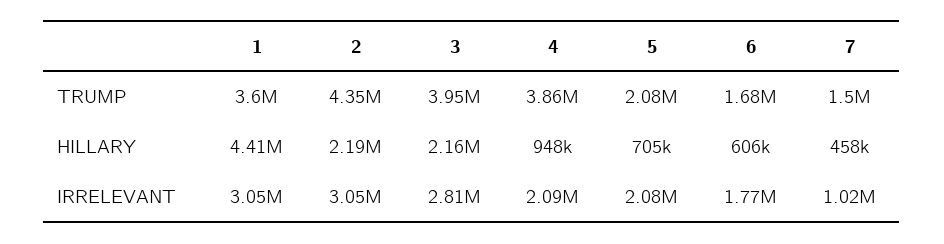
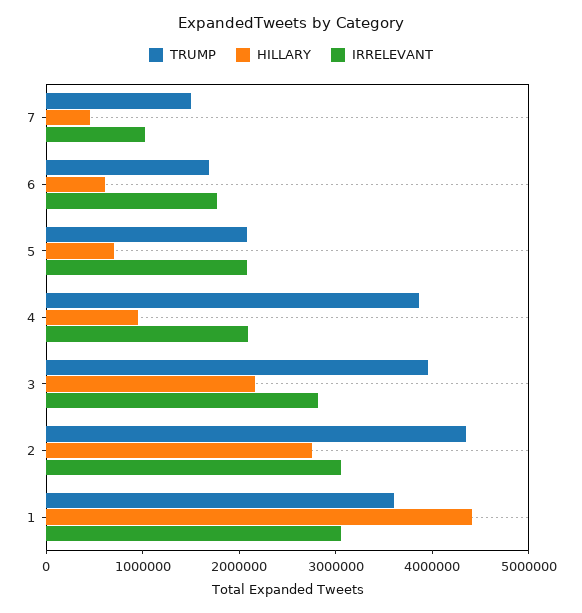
  {
    "TRUMP": {
      "1": 3600000,
      "2": 4350000,
      "3": 3950000,
      "4": 3860000,
      "5": 2080000,
      "6": 1680000,
      "7": 1500000
    },
    "HILLARY": {
      "1": 4410000,
-     "2": 2190000,
+     "2": 2800000,
      "3": 2160000,
      "4": 948000,
      "5": 705000,
      "6": 606000,
      "7": 458000
    },
    "IRRELEVANT": {
      "1": 3050000,
      "2": 3050000,
      "3": 2810000,
      "4": 2090000,
      "5": 2080000,
      "6": 1770000,
      "7": 1020000
    }
  }

